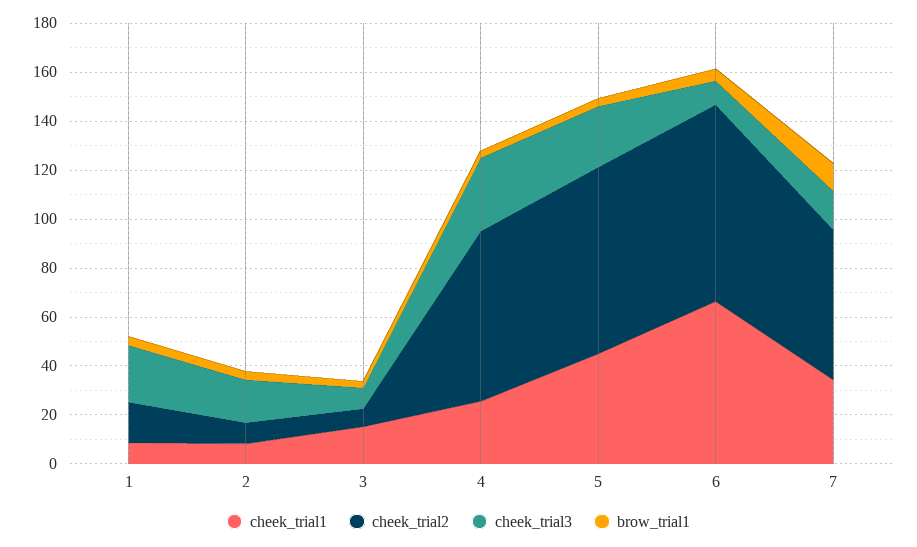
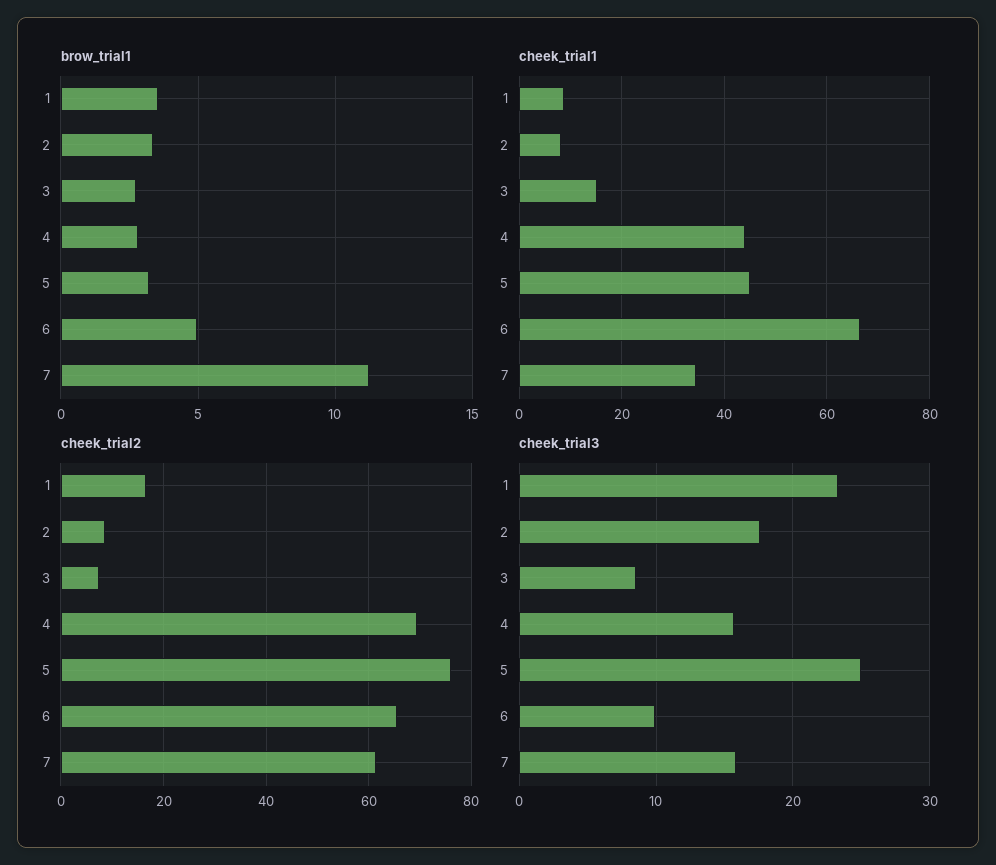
  {
    "cheek_trial1": {
      "1": 8,
      "2": 8,
      "3": 16,
-     "4": 25,
+     "4": 44,
      "5": 46,
      "6": 66,
      "7": 34
    },
    "cheek_trial2": {
      "1": 16,
      "2": 8,
      "3": 8,
      "4": 70,
      "5": 76,
-     "6": 80,
+     "6": 66,
      "7": 62
    },
    "cheek_trial3": {
      "1": 23,
      "2": 18,
      "3": 9,
-     "4": 30,
+     "4": 16,
      "5": 25,
      "6": 10,
      "7": 16
    },
    "brow_trial1": {
      "1": 3.5,
      "2": 3.5,
      "3": 2.5,
      "4": 3,
      "5": 3,
      "6": 5,
      "7": 11
    }
  }

